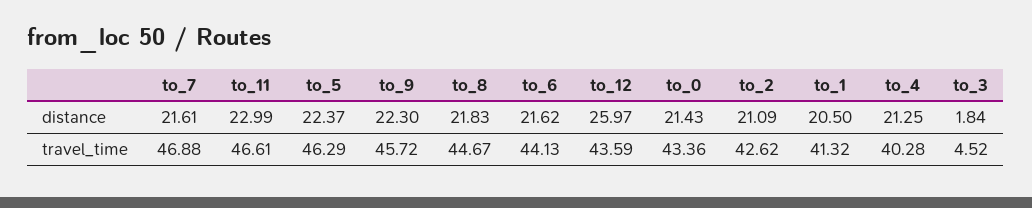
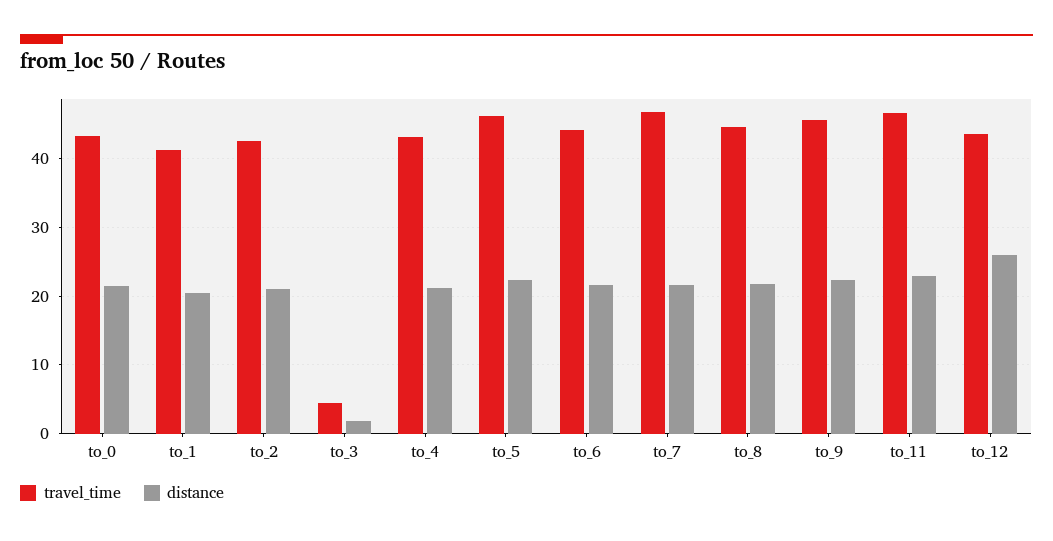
  {
    "distance": {
      "to_7": 21.61,
      "to_11": 22.99,
      "to_5": 22.37,
      "to_9": 22.3,
      "to_8": 21.83,
      "to_6": 21.62,
      "to_12": 25.97,
      "to_0": 21.43,
      "to_2": 21.09,
      "to_1": 20.5,
      "to_4": 21.25,
      "to_3": 1.84
    },
    "travel_time": {
      "to_7": 46.88,
      "to_11": 46.61,
      "to_5": 46.29,
      "to_9": 45.72,
      "to_8": 44.67,
      "to_6": 44.13,
      "to_12": 43.59,
      "to_0": 43.36,
      "to_2": 42.62,
      "to_1": 41.32,
-     "to_4": 40.28,
+     "to_4": 43,
      "to_3": 4.52
    }
  }

